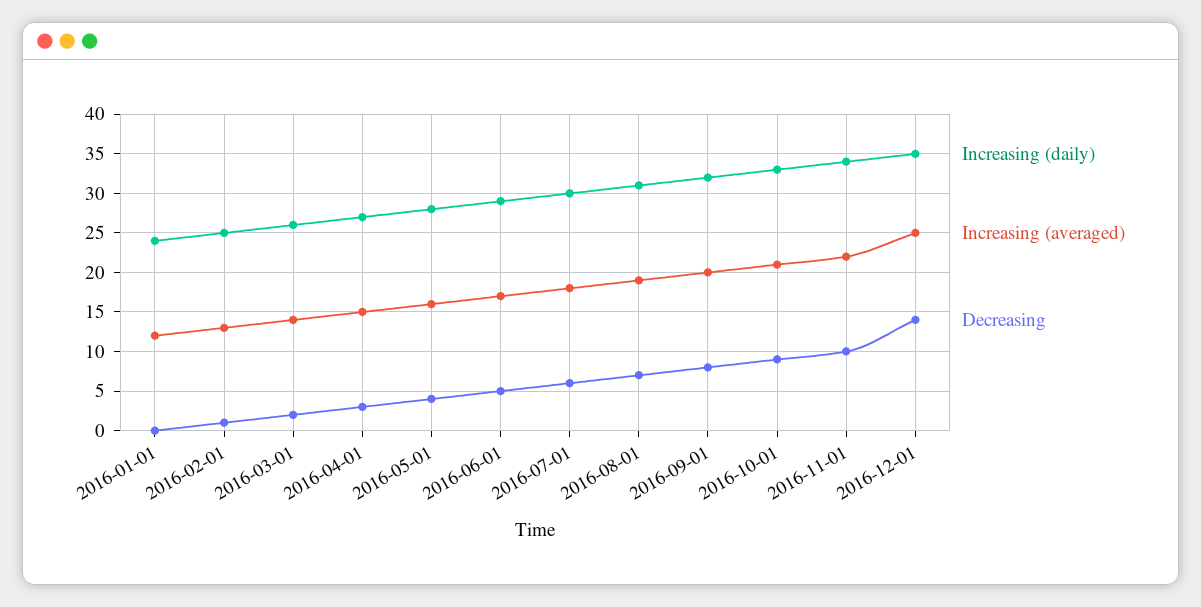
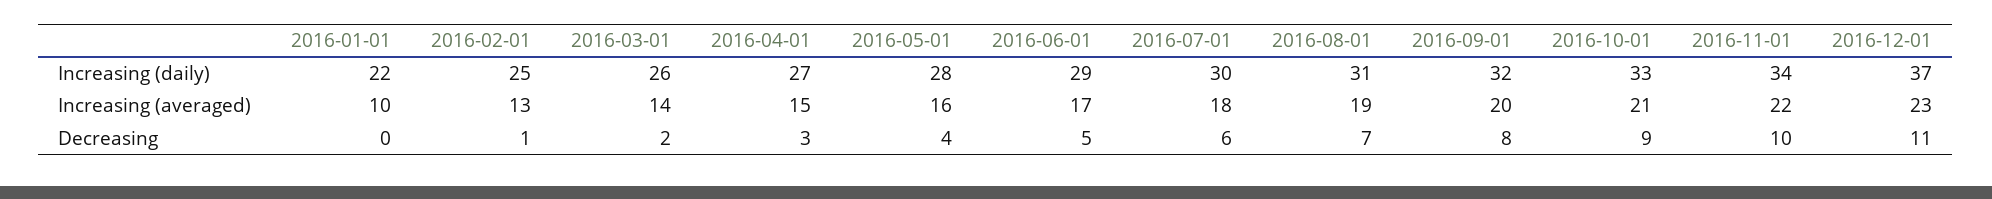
  {
    "Increasing (daily)": {
-     "2016-01-01": 24,
+     "2016-01-01": 22,
      "2016-02-01": 25,
      "2016-03-01": 26,
      "2016-04-01": 27,
      "2016-05-01": 28,
      "2016-06-01": 29,
      "2016-07-01": 30,
      "2016-08-01": 31,
      "2016-09-01": 32,
      "2016-10-01": 33,
      "2016-11-01": 34,
-     "2016-12-01": 35
+     "2016-12-01": 37
    },
    "Increasing (averaged)": {
-     "2016-01-01": 12,
+     "2016-01-01": 10,
      "2016-02-01": 13,
      "2016-03-01": 14,
      "2016-04-01": 15,
      "2016-05-01": 16,
      "2016-06-01": 17,
      "2016-07-01": 18,
      "2016-08-01": 19,
      "2016-09-01": 20,
      "2016-10-01": 21,
      "2016-11-01": 22,
-     "2016-12-01": 25
+     "2016-12-01": 23
    },
    "Decreasing": {
      "2016-01-01": 0,
      "2016-02-01": 1,
      "2016-03-01": 2,
      "2016-04-01": 3,
      "2016-05-01": 4,
      "2016-06-01": 5,
      "2016-07-01": 6,
      "2016-08-01": 7,
      "2016-09-01": 8,
      "2016-10-01": 9,
      "2016-11-01": 10,
-     "2016-12-01": 14
+     "2016-12-01": 11
    }
  }

